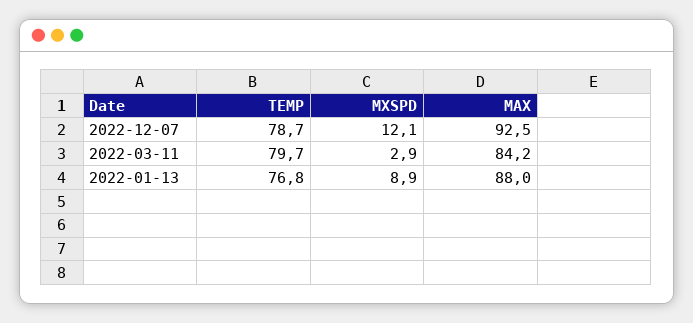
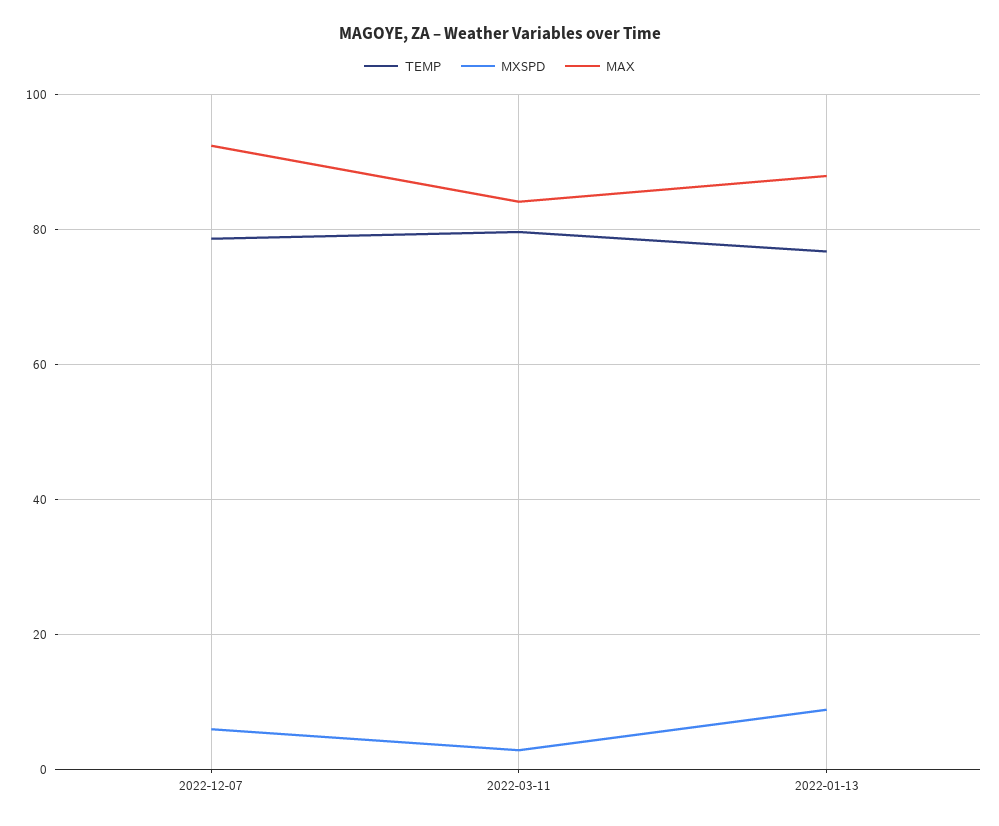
  {
    "TEMP": {
      "2022-12-07": 78.7,
      "2022-03-11": 79.7,
      "2022-01-13": 76.8
    },
    "MXSPD": {
-     "2022-12-07": 12.1,
+     "2022-12-07": 6,
      "2022-03-11": 2.9,
      "2022-01-13": 8.9
    },
    "MAX": {
      "2022-12-07": 92.5,
      "2022-03-11": 84.2,
      "2022-01-13": 88
    }
  }

